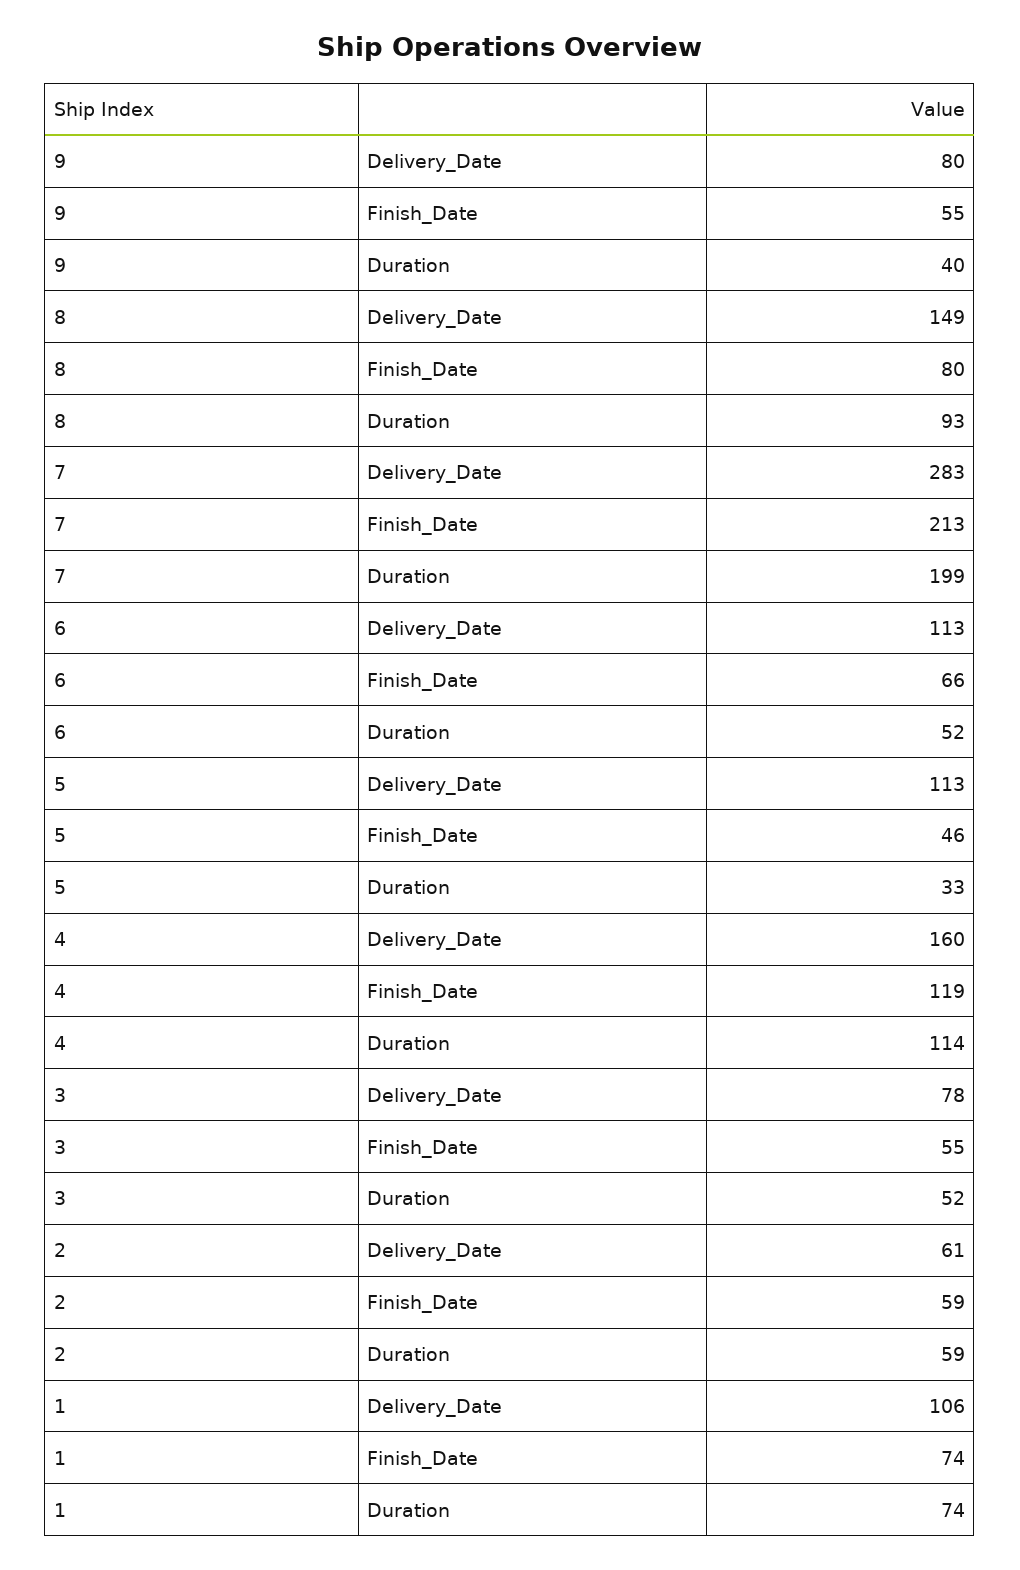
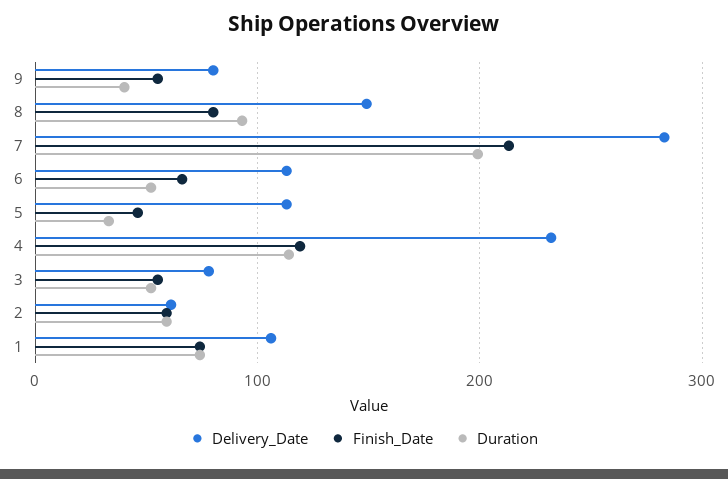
  {
    "Delivery_Date": {
      "9": 80,
      "8": 149,
      "7": 283,
      "6": 113,
      "5": 113,
-     "4": 160,
+     "4": 230,
      "3": 78,
      "2": 61,
      "1": 106
    },
    "Finish_Date": {
      "9": 55,
      "8": 80,
      "7": 213,
      "6": 66,
      "5": 46,
      "4": 119,
      "3": 55,
      "2": 59,
      "1": 74
    },
    "Duration": {
      "9": 40,
      "8": 93,
      "7": 199,
      "6": 52,
      "5": 33,
      "4": 114,
      "3": 52,
      "2": 59,
      "1": 74
    }
  }

